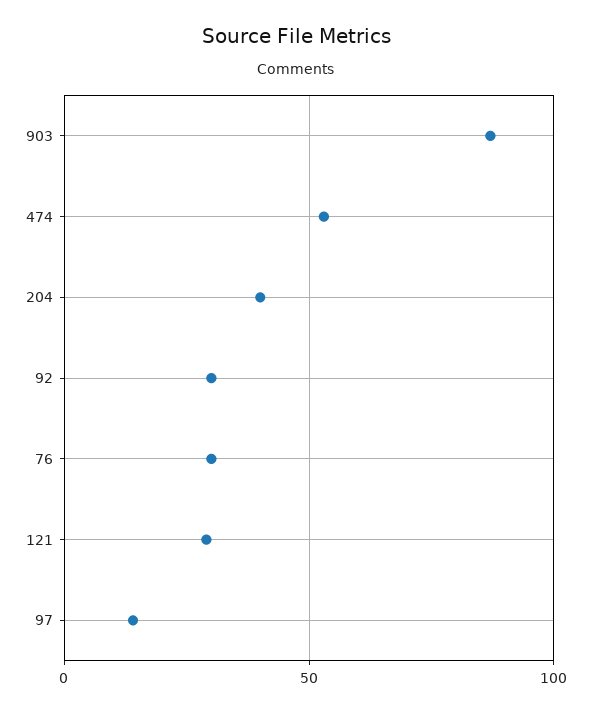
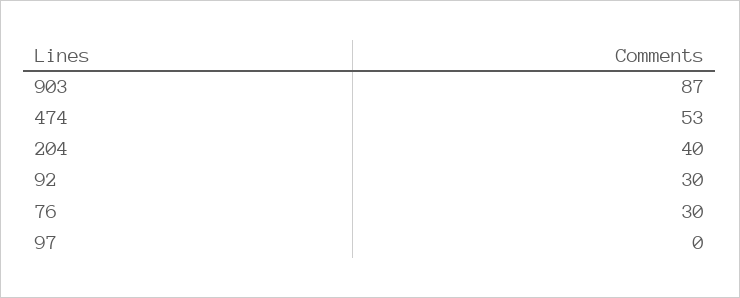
  {
    "903": 87,
    "474": 53,
    "204": 40,
    "92": 30,
    "76": 30,
-   "121": 30,
-   "97": 15
+   "97": 0
  }

